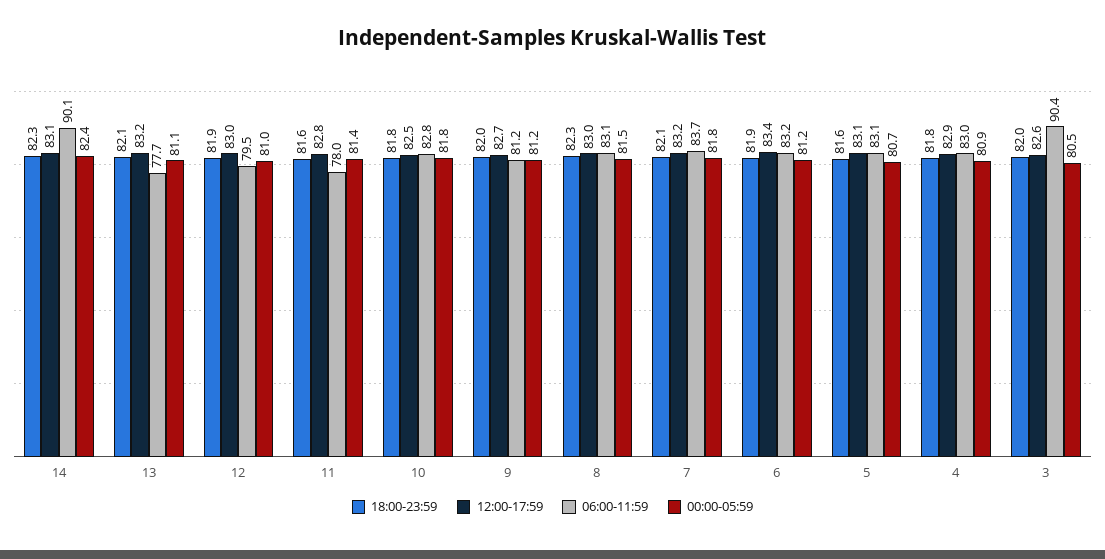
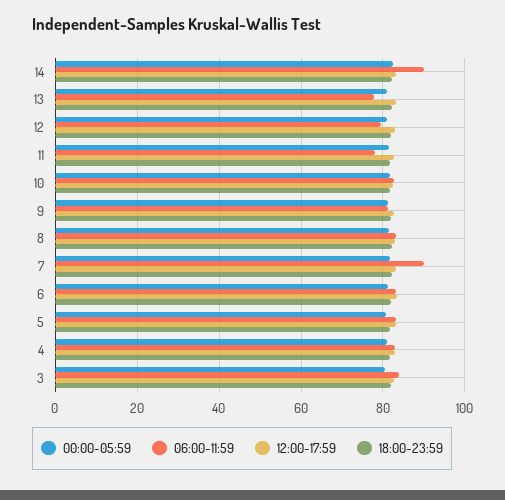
  {
    "18:00-23:59": {
      "14": 82.3,
      "13": 82.1,
      "12": 81.9,
      "11": 81.6,
      "10": 81.8,
      "9": 82,
      "8": 82.3,
      "7": 82.1,
      "6": 81.9,
      "5": 81.6,
      "4": 81.8,
      "3": 82
    },
    "12:00-17:59": {
      "14": 83.1,
      "13": 83.2,
      "12": 83,
      "11": 82.8,
      "10": 82.5,
      "9": 82.7,
      "8": 83,
      "7": 83.2,
      "6": 83.4,
      "5": 83.1,
      "4": 82.9,
      "3": 82.6
    },
    "06:00-11:59": {
      "14": 90.1,
      "13": 77.7,
      "12": 79.5,
      "11": 78,
      "10": 82.8,
      "9": 81.2,
      "8": 83.1,
-     "7": 83.7,
+     "7": 90,
      "6": 83.2,
      "5": 83.1,
      "4": 83,
-     "3": 90.4
+     "3": 84
    },
    "00:00-05:59": {
      "14": 82.4,
      "13": 81.1,
      "12": 81,
      "11": 81.4,
      "10": 81.8,
      "9": 81.2,
      "8": 81.5,
      "7": 81.8,
      "6": 81.2,
      "5": 80.7,
      "4": 80.9,
      "3": 80.5
    }
  }

